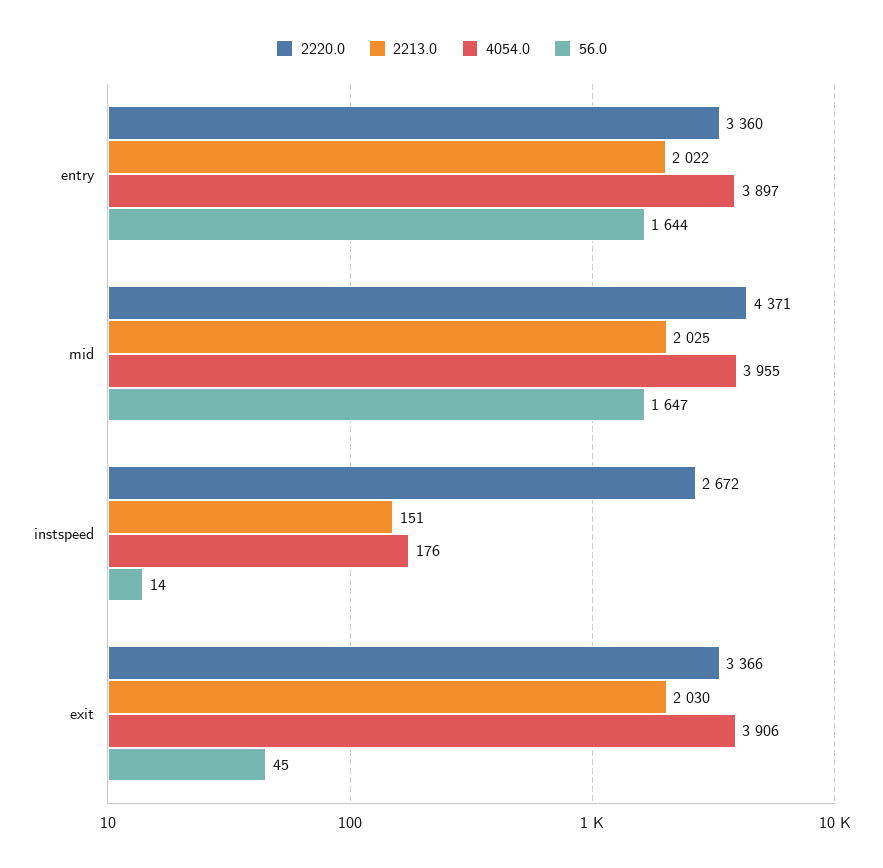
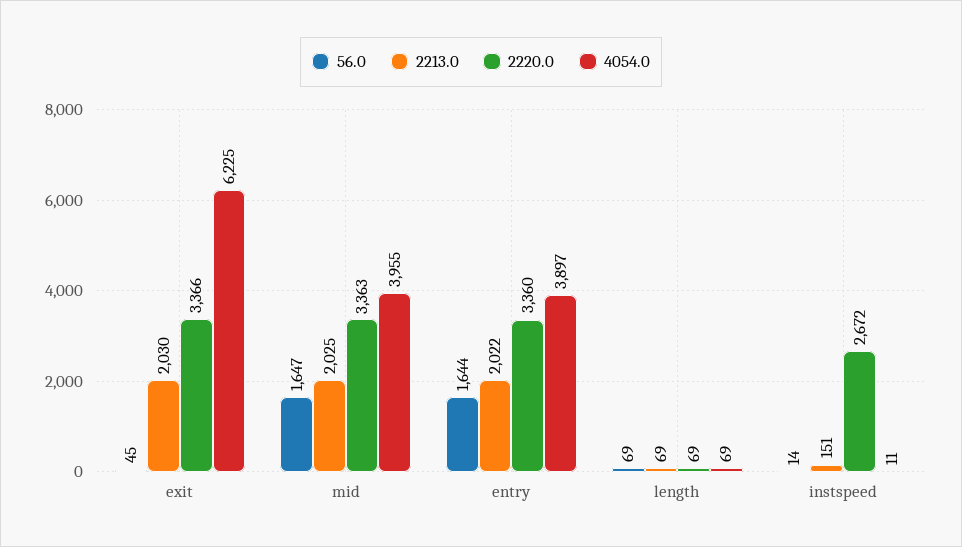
  {
    "2220.0": {
      "entry": 3360,
-     "mid": 4371,
+     "mid": 3363,
      "instspeed": 2672,
-     "exit": 3366
+     "exit": 3366,
+     "length": 69
    },
    "2213.0": {
      "entry": 2022,
      "mid": 2025,
      "instspeed": 151,
-     "exit": 2030
+     "exit": 2030,
+     "length": 69
    },
    "4054.0": {
      "entry": 3897,
      "mid": 3955,
-     "instspeed": 176,
+     "instspeed": 11,
-     "exit": 3906
+     "exit": 6225,
+     "length": 69
    },
    "56.0": {
      "entry": 1644,
      "mid": 1647,
      "instspeed": 14,
-     "exit": 45
+     "exit": 45,
+     "length": 69
    }
  }

